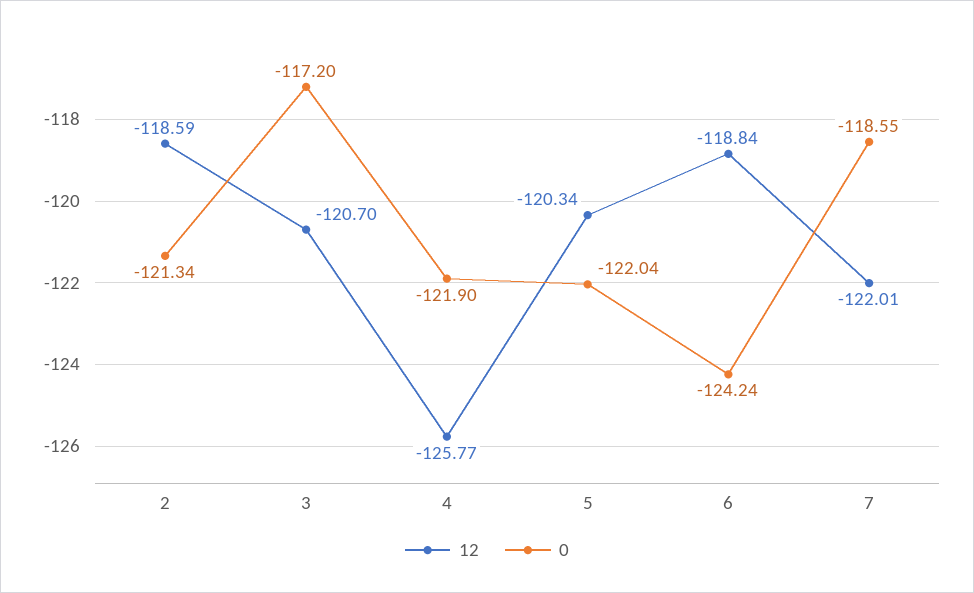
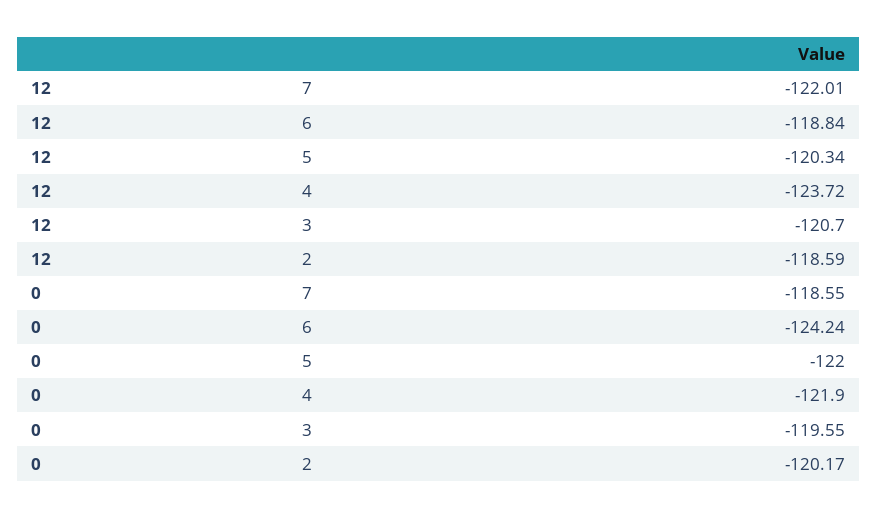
  {
    "12": {
      "2": -118.59,
      "3": -120.7,
-     "4": -125.77,
+     "4": -123.72,
      "5": -120.34,
      "6": -118.84,
      "7": -122.01
    },
    "0": {
-     "2": -121.34,
+     "2": -120.17,
-     "3": -117.2,
+     "3": -119.55,
      "4": -121.9,
-     "5": -122.04,
+     "5": -122,
      "6": -124.24,
      "7": -118.55
    }
  }

